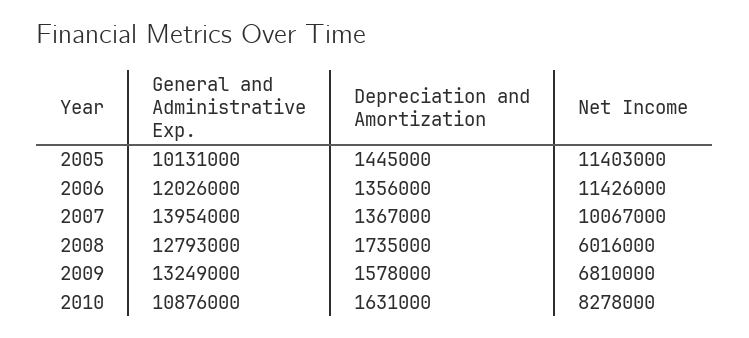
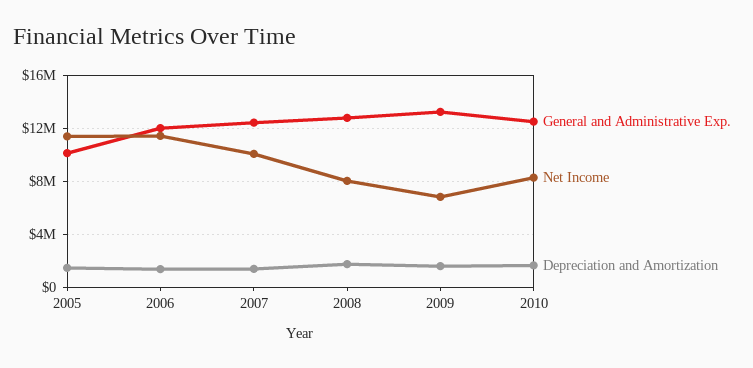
  {
    "General and Administrative Exp.": {
      "2005": 10131000,
      "2006": 12026000,
-     "2007": 13954000,
+     "2007": 12500000,
      "2008": 12793000,
      "2009": 13249000,
-     "2010": 10876000
+     "2010": 12500000
    },
    "Depreciation and Amortization": {
      "2005": 1445000,
      "2006": 1356000,
      "2007": 1367000,
      "2008": 1735000,
      "2009": 1578000,
      "2010": 1631000
    },
    "Net Income": {
      "2005": 11403000,
      "2006": 11426000,
      "2007": 10067000,
-     "2008": 6016000,
+     "2008": 8000000,
      "2009": 6810000,
      "2010": 8278000
    }
  }

